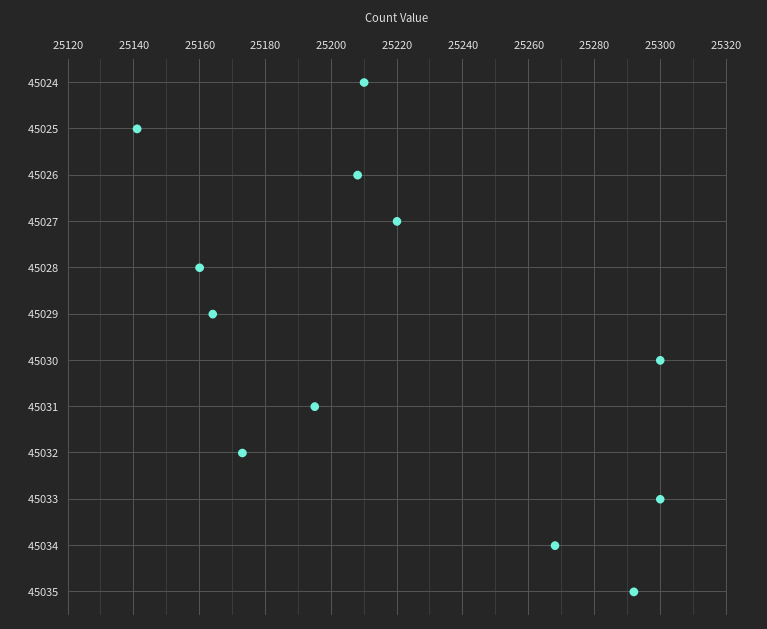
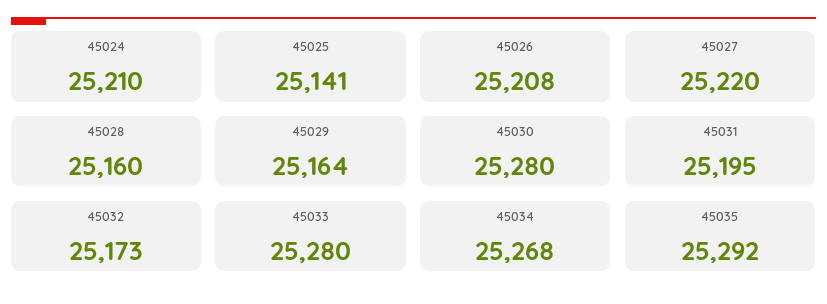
  {
    "45024": 25210,
    "45025": 25141,
    "45026": 25208,
    "45027": 25220,
    "45028": 25160,
    "45029": 25164,
-   "45030": 25300,
+   "45030": 25280,
    "45031": 25195,
    "45032": 25173,
-   "45033": 25300,
+   "45033": 25280,
    "45034": 25268,
    "45035": 25292
  }

